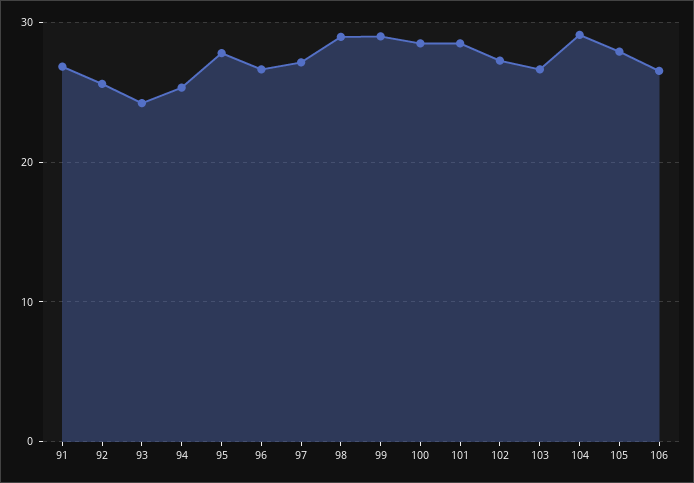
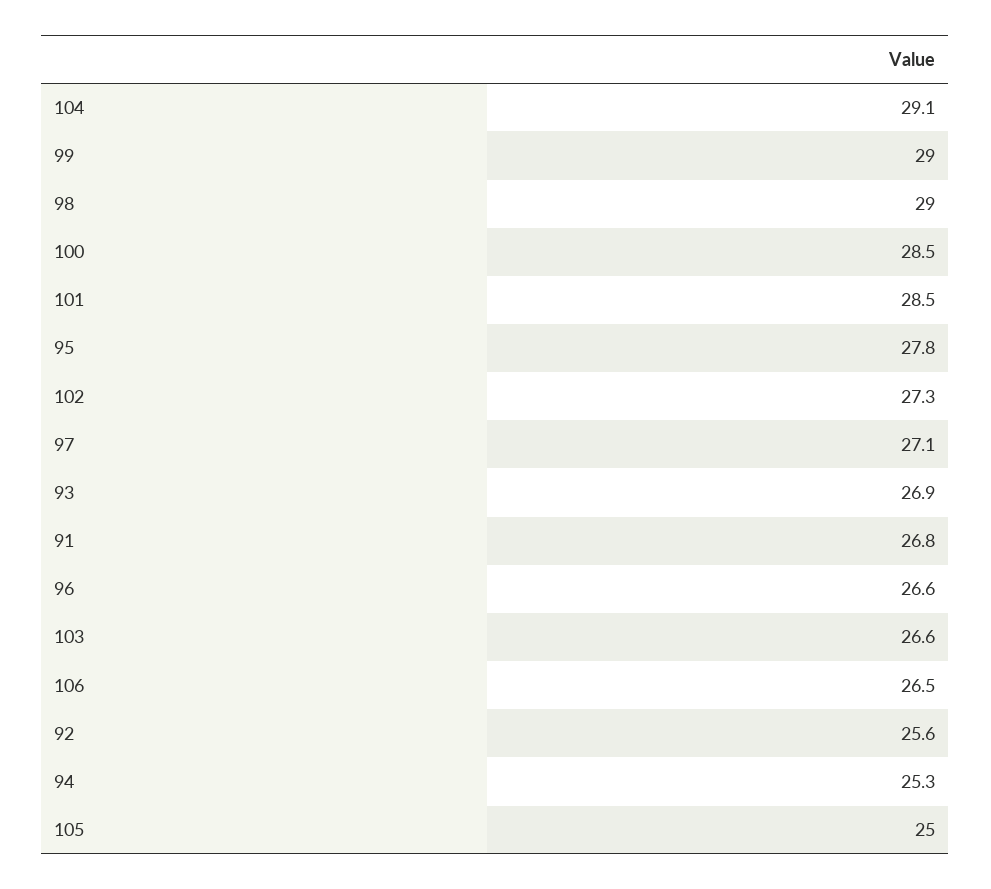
  {
    "91": 26.8,
    "92": 25.6,
-   "93": 24,
+   "93": 26.9,
    "94": 25.3,
    "95": 27.8,
    "96": 26.6,
    "97": 27.1,
    "98": 29,
    "99": 29,
    "100": 28.5,
    "101": 28.5,
    "102": 27.3,
    "103": 26.6,
    "104": 29.1,
-   "105": 28,
+   "105": 25,
    "106": 26.5
  }

